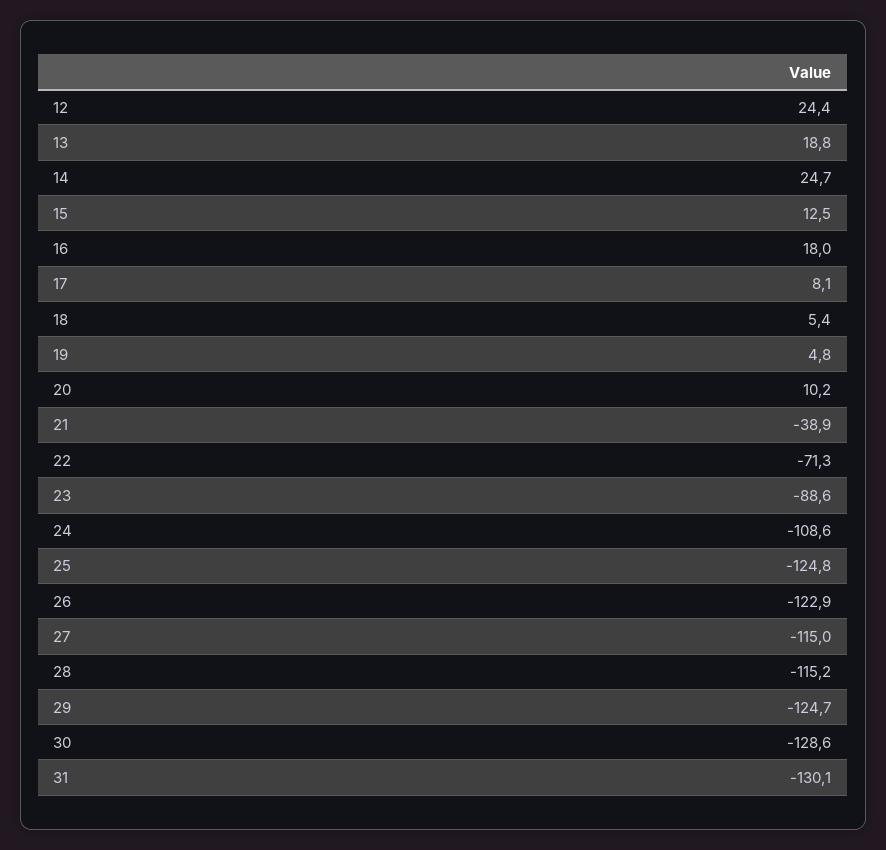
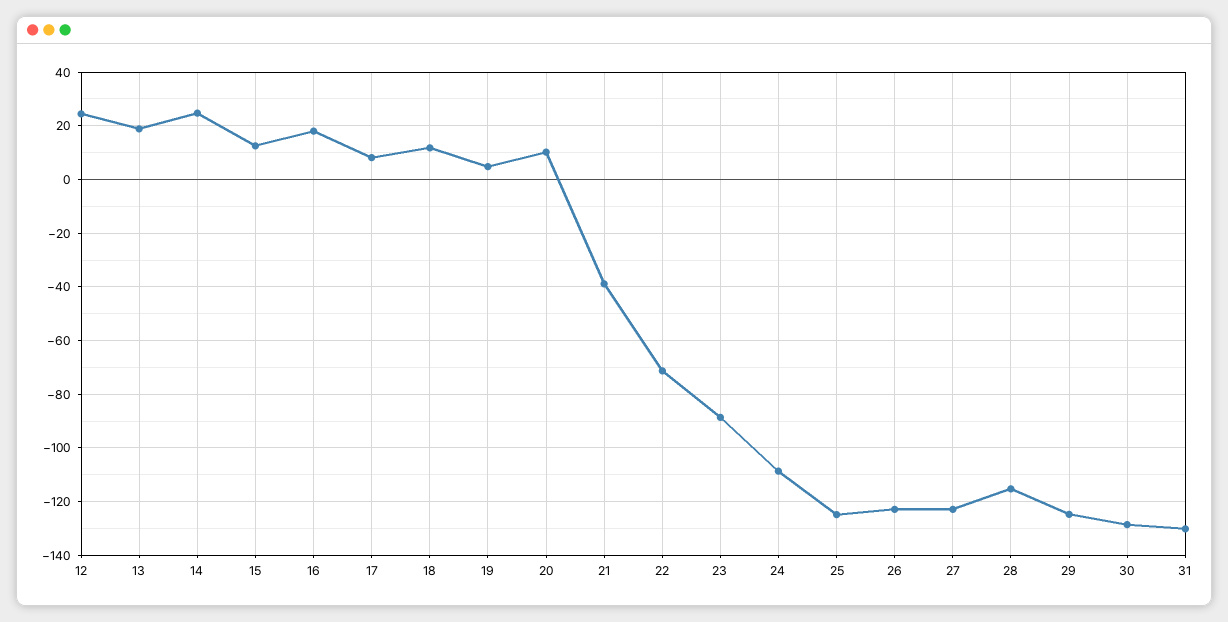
  {
    "12": 24.4,
    "13": 18.8,
    "14": 24.7,
    "15": 12.5,
    "16": 18,
    "17": 8.1,
-   "18": 5.4,
+   "18": 12.5,
    "19": 4.8,
    "20": 10.2,
    "21": -38.9,
    "22": -71.3,
    "23": -88.6,
    "24": -108.6,
    "25": -124.8,
    "26": -122.9,
-   "27": -115,
+   "27": -122.5,
    "28": -115.2,
    "29": -124.7,
    "30": -128.6,
    "31": -130.1
  }

